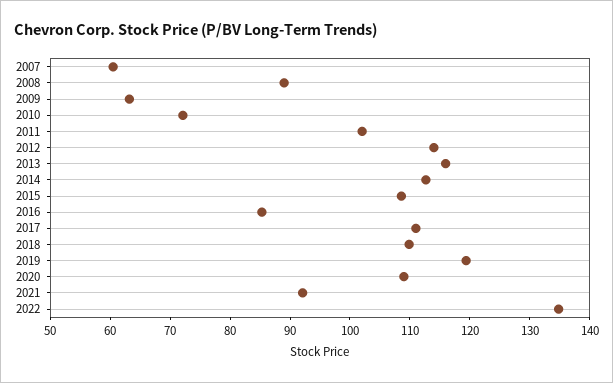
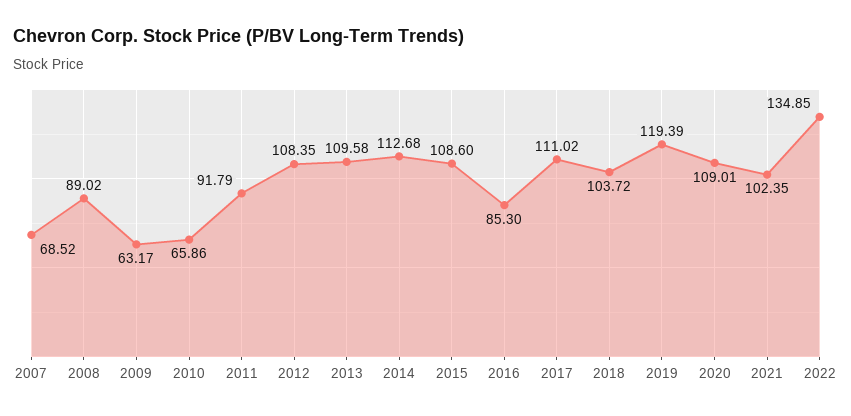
  {
-   "2007": 60,
+   "2007": 68.52,
    "2008": 89.02,
    "2009": 63.17,
-   "2010": 72,
+   "2010": 65.86,
-   "2011": 102,
+   "2011": 91.79,
-   "2012": 114,
+   "2012": 108.35,
-   "2013": 116,
+   "2013": 109.58,
    "2014": 112.68,
    "2015": 108.6,
    "2016": 85.3,
    "2017": 111.02,
-   "2018": 110,
+   "2018": 103.72,
    "2019": 119.39,
    "2020": 109.01,
-   "2021": 92,
+   "2021": 102.35,
    "2022": 134.85
  }

